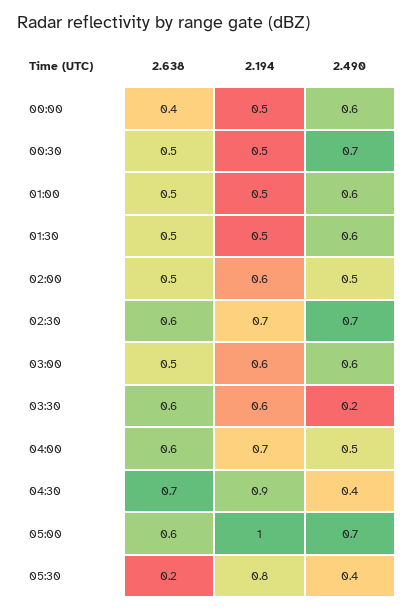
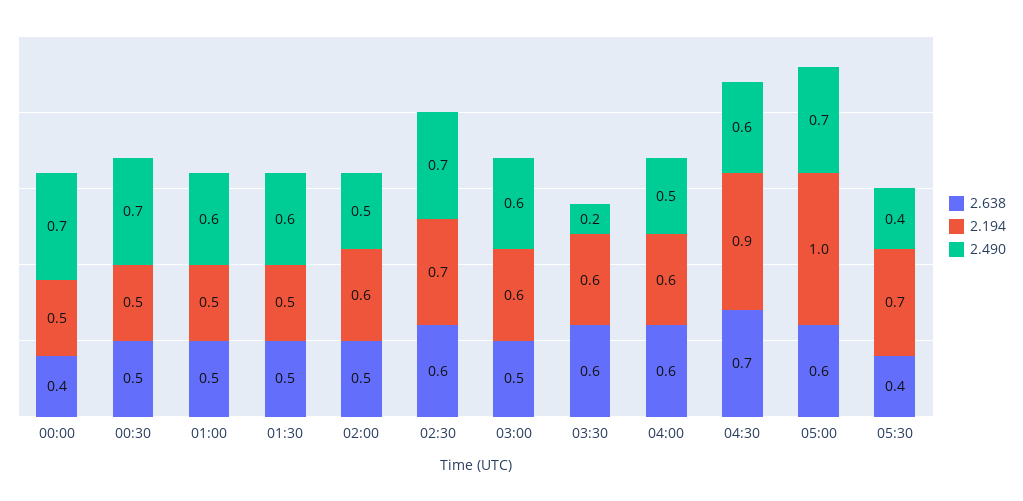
  {
    "2.638": {
      "00:00": 0.4,
      "00:30": 0.5,
      "01:00": 0.5,
      "01:30": 0.5,
      "02:00": 0.5,
      "02:30": 0.6,
      "03:00": 0.5,
      "03:30": 0.6,
      "04:00": 0.6,
      "04:30": 0.7,
      "05:00": 0.6,
-     "05:30": 0.2
+     "05:30": 0.4
    },
    "2.194": {
      "00:00": 0.5,
      "00:30": 0.5,
      "01:00": 0.5,
      "01:30": 0.5,
      "02:00": 0.6,
      "02:30": 0.7,
      "03:00": 0.6,
      "03:30": 0.6,
-     "04:00": 0.7,
+     "04:00": 0.6,
      "04:30": 0.9,
      "05:00": 1,
-     "05:30": 0.8
+     "05:30": 0.7
    },
    "2.490": {
-     "00:00": 0.6,
+     "00:00": 0.7,
      "00:30": 0.7,
      "01:00": 0.6,
      "01:30": 0.6,
      "02:00": 0.5,
      "02:30": 0.7,
      "03:00": 0.6,
      "03:30": 0.2,
      "04:00": 0.5,
-     "04:30": 0.4,
+     "04:30": 0.6,
      "05:00": 0.7,
      "05:30": 0.4
    }
  }

